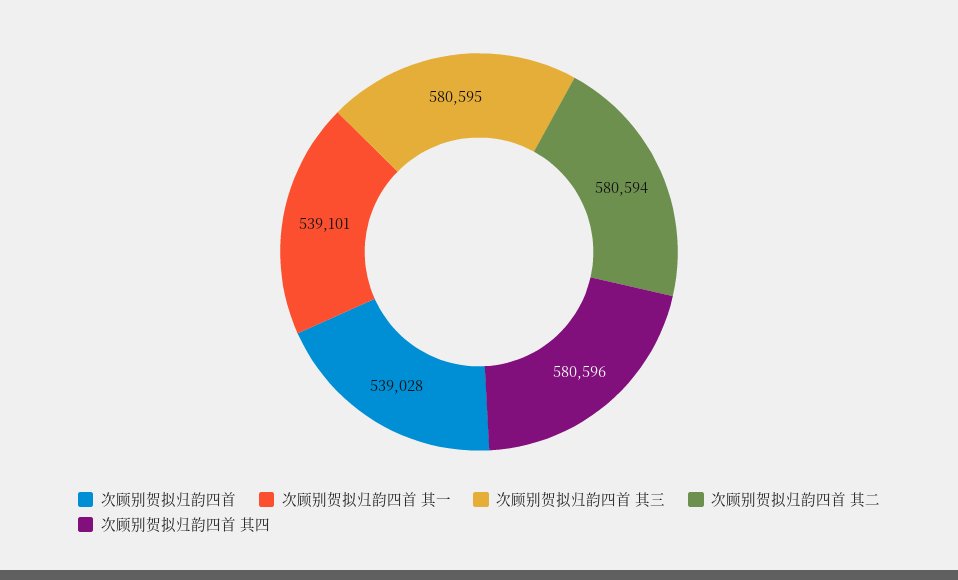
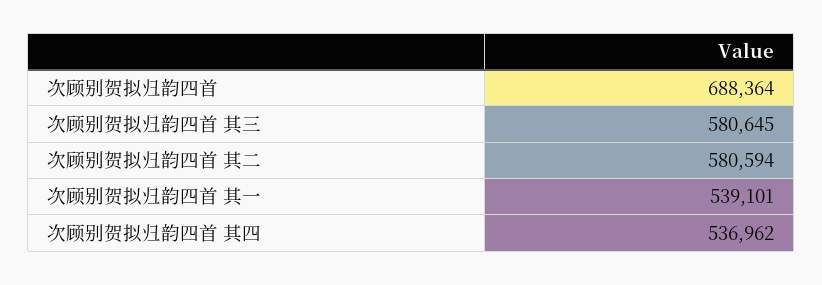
  {
-   "次顾别贺拟归韵四首": 539028,
+   "次顾别贺拟归韵四首": 688364,
    "次顾别贺拟归韵四首 其一": 539101,
-   "次顾别贺拟归韵四首 其三": 580595,
+   "次顾别贺拟归韵四首 其三": 580645,
    "次顾别贺拟归韵四首 其二": 580594,
-   "次顾别贺拟归韵四首 其四": 580596
+   "次顾别贺拟归韵四首 其四": 536962
  }

